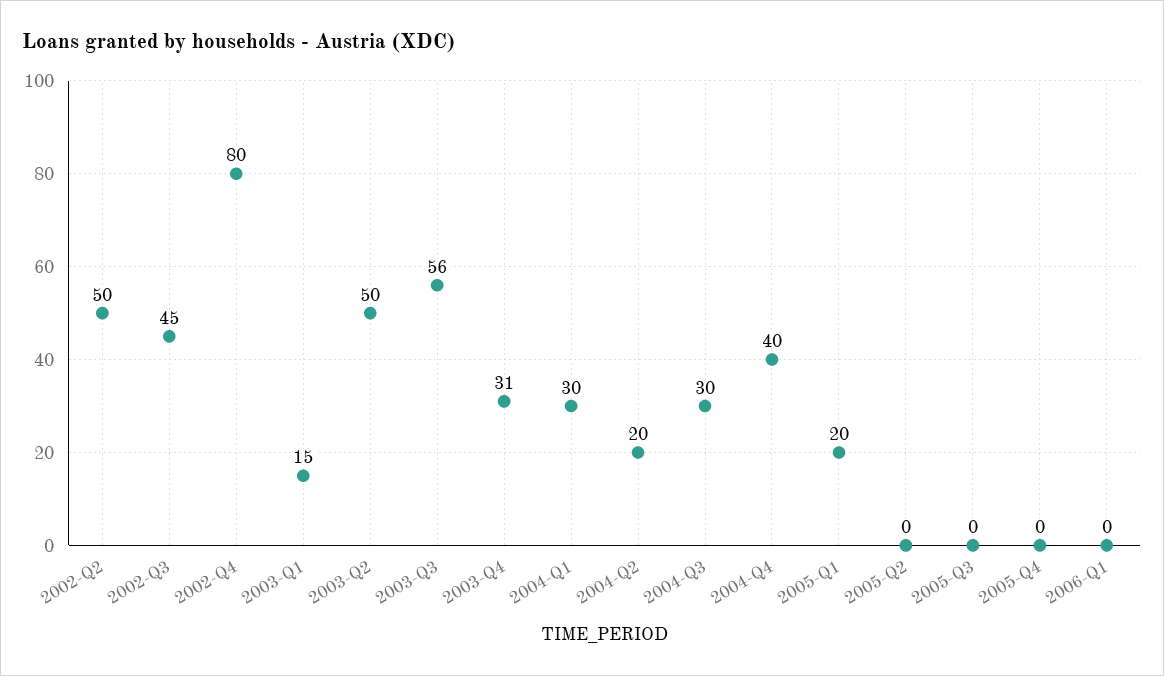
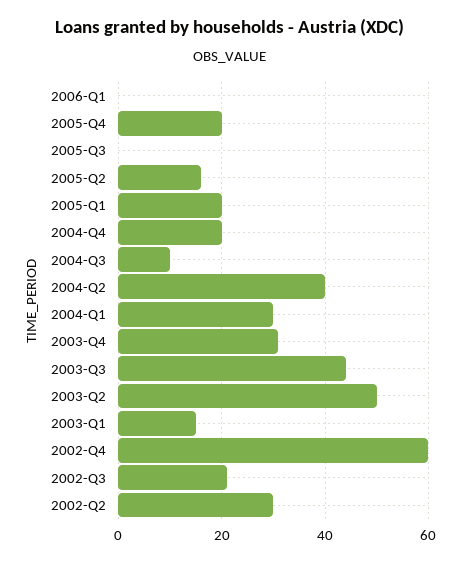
  {
-   "2002-Q2": 50,
+   "2002-Q2": 30,
-   "2002-Q3": 45,
+   "2002-Q3": 20,
-   "2002-Q4": 80,
+   "2002-Q4": 60,
    "2003-Q1": 15,
    "2003-Q2": 50,
-   "2003-Q3": 56,
+   "2003-Q3": 45,
    "2003-Q4": 31,
    "2004-Q1": 30,
-   "2004-Q2": 20,
+   "2004-Q2": 40,
-   "2004-Q3": 30,
+   "2004-Q3": 10,
-   "2004-Q4": 40,
+   "2004-Q4": 20,
    "2005-Q1": 20,
-   "2005-Q2": 0,
+   "2005-Q2": 15,
    "2005-Q3": 0,
-   "2005-Q4": 0,
+   "2005-Q4": 20,
    "2006-Q1": 0
  }

